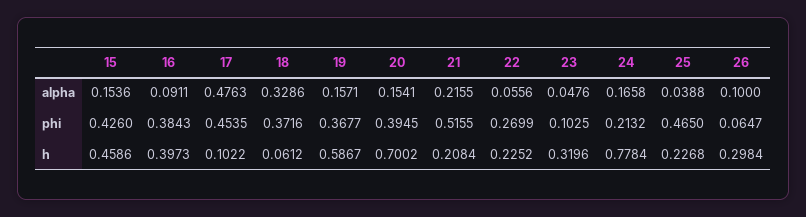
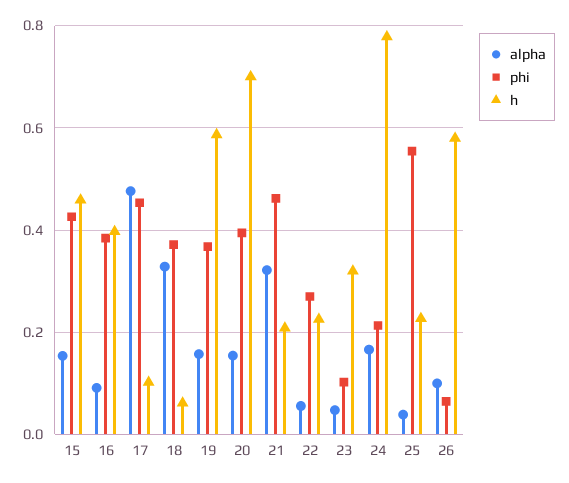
  {
    "alpha": {
      "15": 0.1536,
      "16": 0.0911,
      "17": 0.4763,
      "18": 0.3286,
      "19": 0.1571,
      "20": 0.1541,
-     "21": 0.2155,
+     "21": 0.32,
      "22": 0.0556,
      "23": 0.0476,
      "24": 0.1658,
      "25": 0.0388,
      "26": 0.1
    },
    "phi": {
      "15": 0.426,
      "16": 0.3843,
      "17": 0.4535,
      "18": 0.3716,
      "19": 0.3677,
      "20": 0.3945,
-     "21": 0.5155,
+     "21": 0.46,
      "22": 0.2699,
      "23": 0.1025,
      "24": 0.2132,
-     "25": 0.465,
+     "25": 0.56,
      "26": 0.0647
    },
    "h": {
      "15": 0.4586,
      "16": 0.3973,
      "17": 0.1022,
      "18": 0.0612,
      "19": 0.5867,
      "20": 0.7002,
      "21": 0.2084,
      "22": 0.2252,
      "23": 0.3196,
      "24": 0.7784,
      "25": 0.2268,
-     "26": 0.2984
+     "26": 0.58
    }
  }

